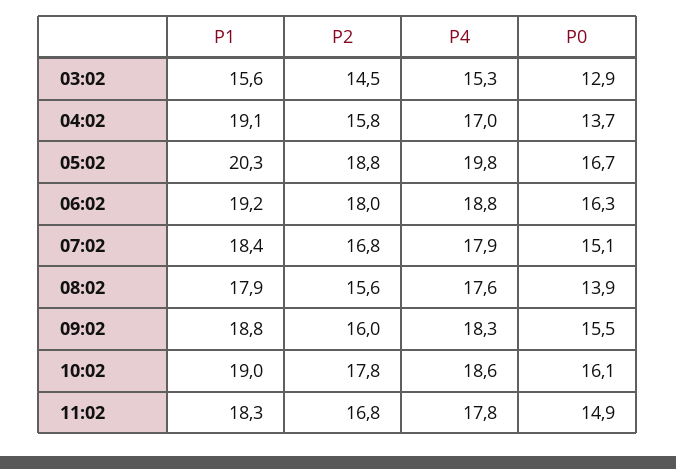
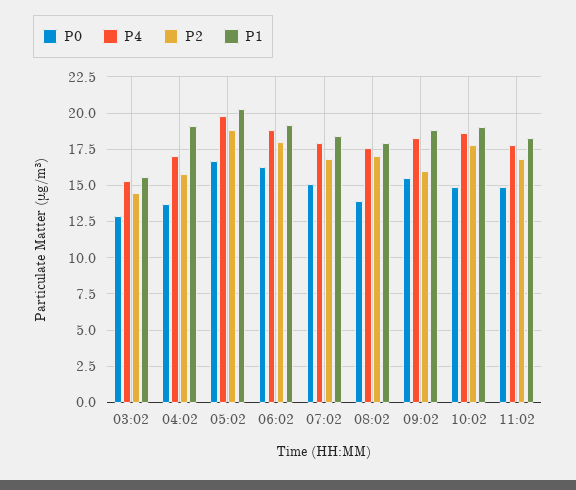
  {
    "P1": {
      "03:02": 15.6,
      "04:02": 19.1,
      "05:02": 20.3,
      "06:02": 19.2,
      "07:02": 18.4,
      "08:02": 17.9,
      "09:02": 18.8,
      "10:02": 19,
      "11:02": 18.3
    },
    "P2": {
      "03:02": 14.5,
      "04:02": 15.8,
      "05:02": 18.8,
      "06:02": 18,
      "07:02": 16.8,
-     "08:02": 15.6,
+     "08:02": 17,
      "09:02": 16,
      "10:02": 17.8,
      "11:02": 16.8
    },
    "P4": {
      "03:02": 15.3,
      "04:02": 17,
      "05:02": 19.8,
      "06:02": 18.8,
      "07:02": 17.9,
      "08:02": 17.6,
      "09:02": 18.3,
      "10:02": 18.6,
      "11:02": 17.8
    },
    "P0": {
      "03:02": 12.9,
      "04:02": 13.7,
      "05:02": 16.7,
      "06:02": 16.3,
      "07:02": 15.1,
      "08:02": 13.9,
      "09:02": 15.5,
-     "10:02": 16.1,
+     "10:02": 15,
      "11:02": 14.9
    }
  }

